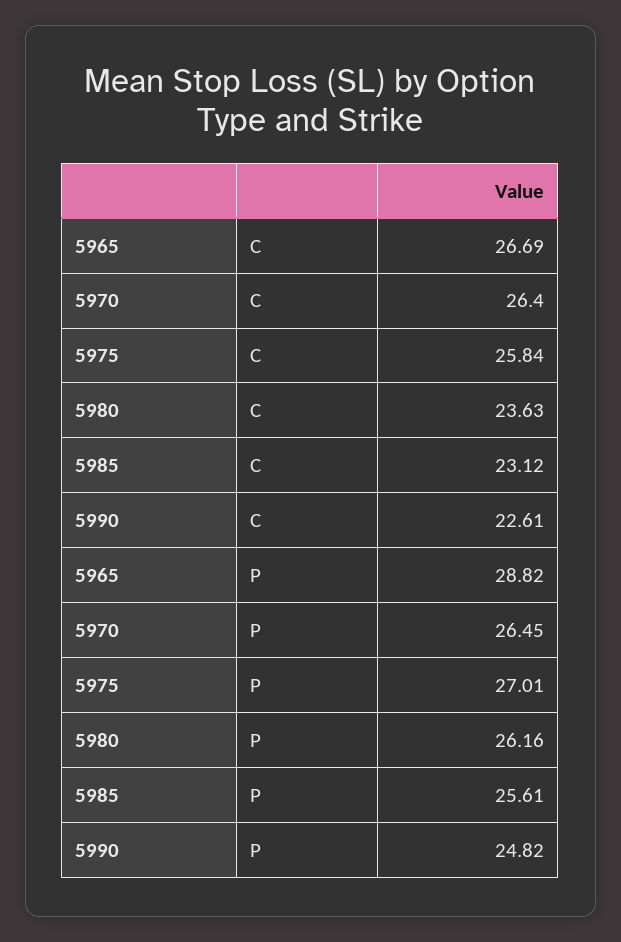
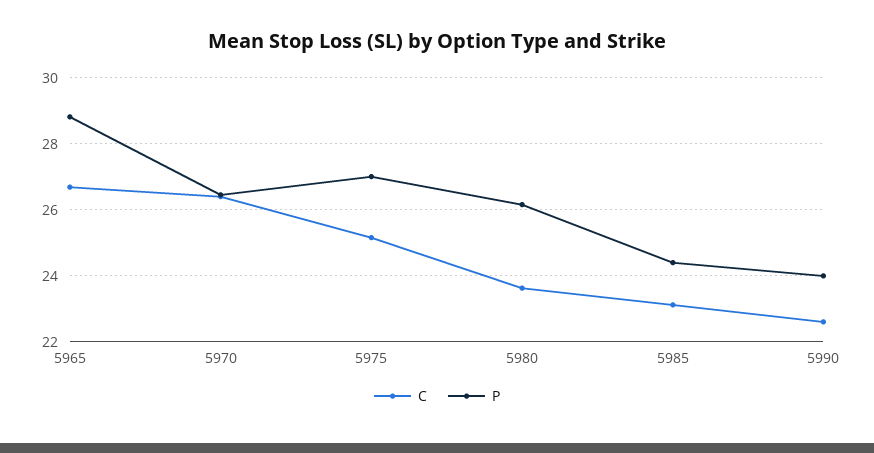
  {
    "C": {
      "5965": 26.69,
      "5970": 26.4,
-     "5975": 25.84,
+     "5975": 25.2,
      "5980": 23.63,
      "5985": 23.12,
      "5990": 22.61
    },
    "P": {
      "5965": 28.82,
      "5970": 26.45,
      "5975": 27.01,
      "5980": 26.16,
-     "5985": 25.61,
+     "5985": 24.4,
-     "5990": 24.82
+     "5990": 24
    }
  }

